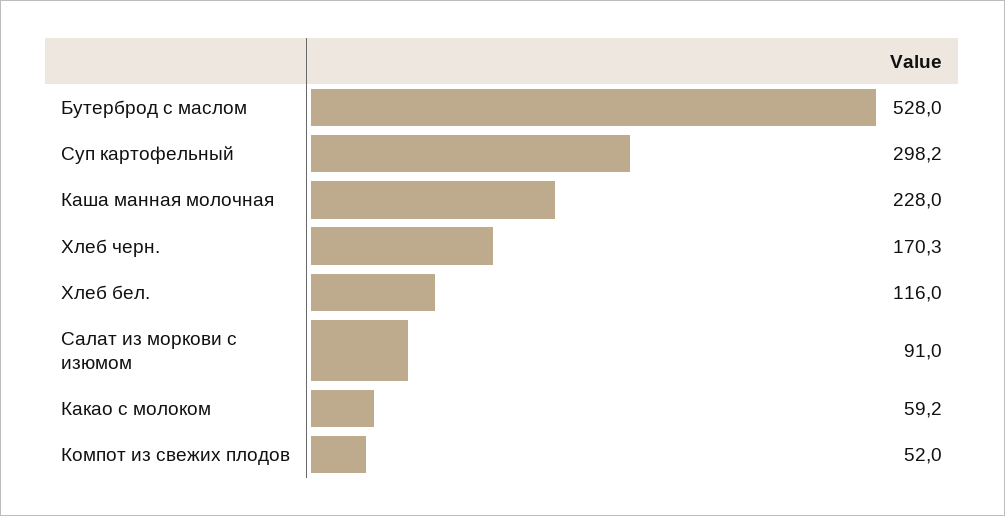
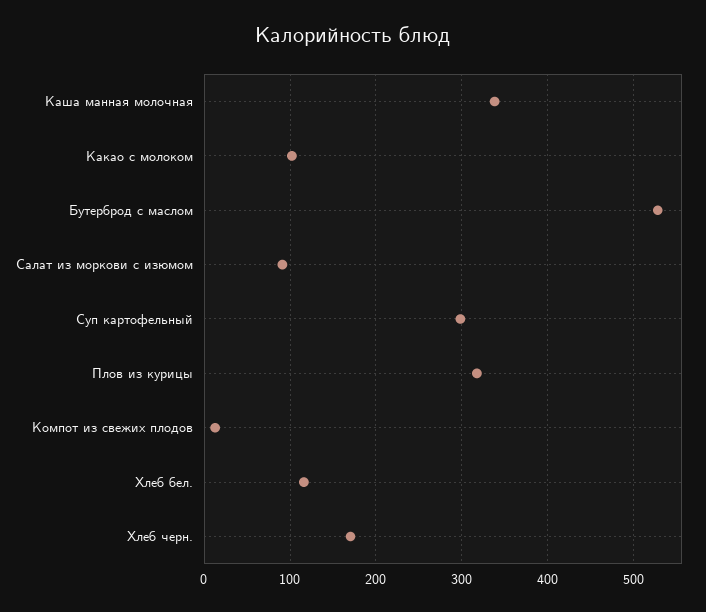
  {
    "Бутерброд с маслом": 528,
    "Суп картофельный": 298.2,
-   "Каша манная молочная": 228,
+   "Каша манная молочная": 340,
    "Хлеб черн.": 170.3,
    "Хлеб бел.": 116,
    "Салат из моркови с изюмом": 91,
-   "Какао с молоком": 59.2,
+   "Какао с молоком": 100,
-   "Компот из свежих плодов": 52
+   "Компот из свежих плодов": 10,
+   "Плов из курицы": 320
  }

